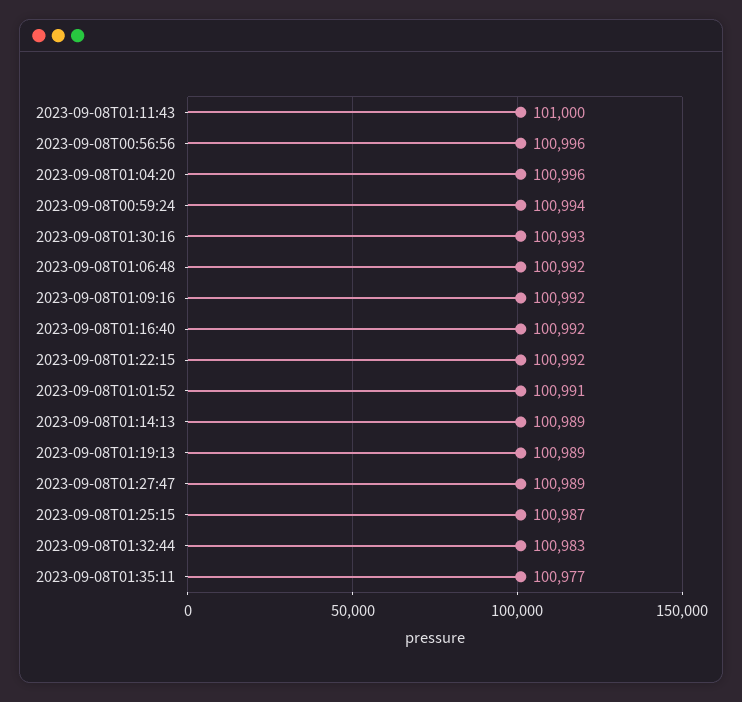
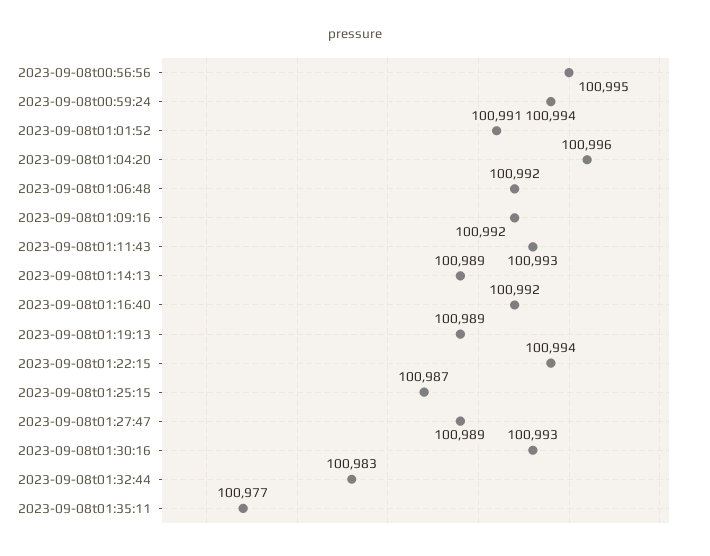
  {
-   "2023-09-08T01:11:43": 101000,
+   "2023-09-08T01:11:43": 100993,
-   "2023-09-08T00:56:56": 100996,
+   "2023-09-08T00:56:56": 100995,
    "2023-09-08T01:04:20": 100996,
    "2023-09-08T00:59:24": 100994,
    "2023-09-08T01:30:16": 100993,
    "2023-09-08T01:06:48": 100992,
    "2023-09-08T01:09:16": 100992,
    "2023-09-08T01:16:40": 100992,
-   "2023-09-08T01:22:15": 100992,
+   "2023-09-08T01:22:15": 100994,
    "2023-09-08T01:01:52": 100991,
    "2023-09-08T01:14:13": 100989,
    "2023-09-08T01:19:13": 100989,
    "2023-09-08T01:27:47": 100989,
    "2023-09-08T01:25:15": 100987,
    "2023-09-08T01:32:44": 100983,
    "2023-09-08T01:35:11": 100977
  }

